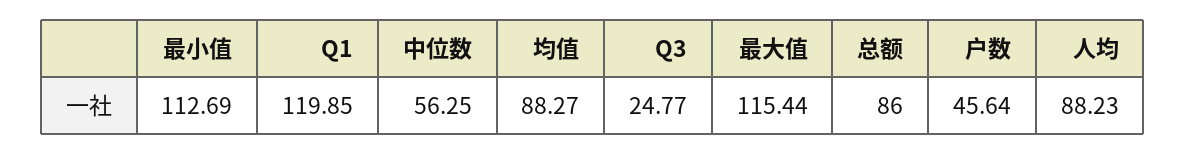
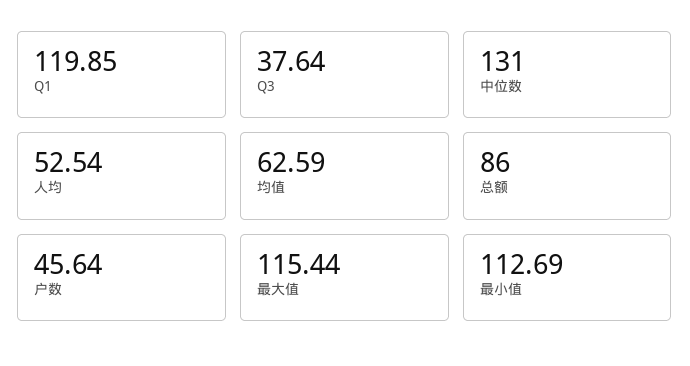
  {
    "最小值": 112.69,
    "Q1": 119.85,
-   "中位数": 56.25,
+   "中位数": 131,
-   "均值": 88.27,
+   "均值": 62.59,
-   "Q3": 24.77,
+   "Q3": 37.64,
    "最大值": 115.44,
    "总额": 86,
    "户数": 45.64,
-   "人均": 88.23
+   "人均": 52.54
  }

